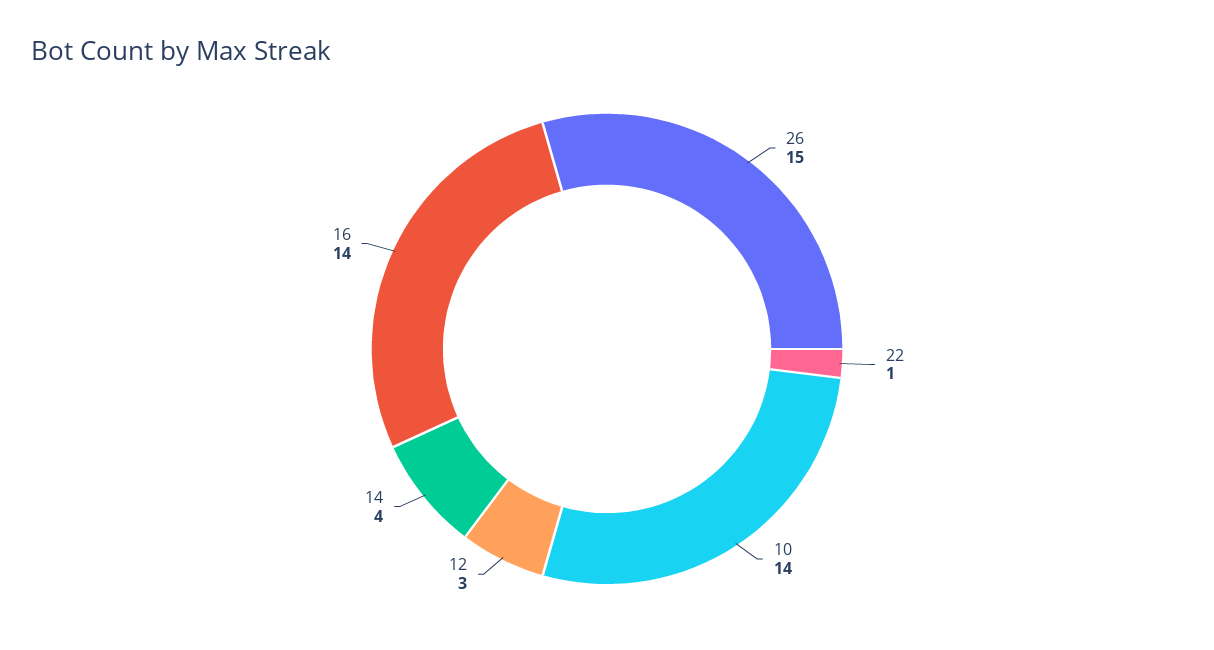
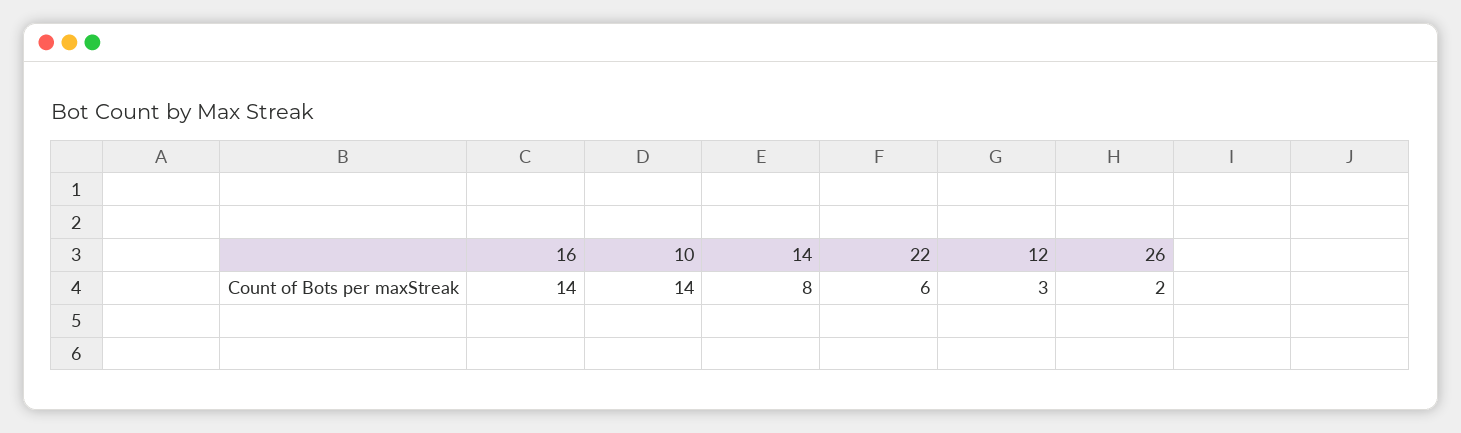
  {
-   "26": 15,
+   "26": 2,
-   "22": 1,
+   "22": 6,
    "10": 14,
    "12": 3,
-   "14": 4,
+   "14": 8,
    "16": 14
  }

